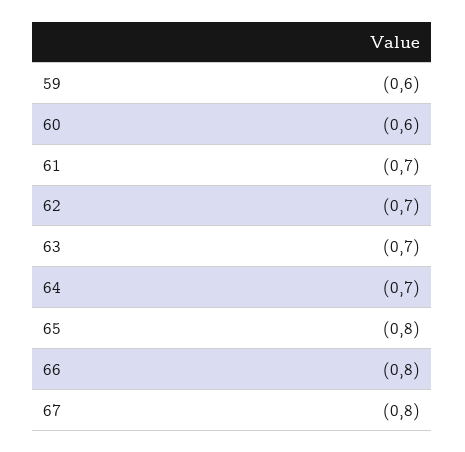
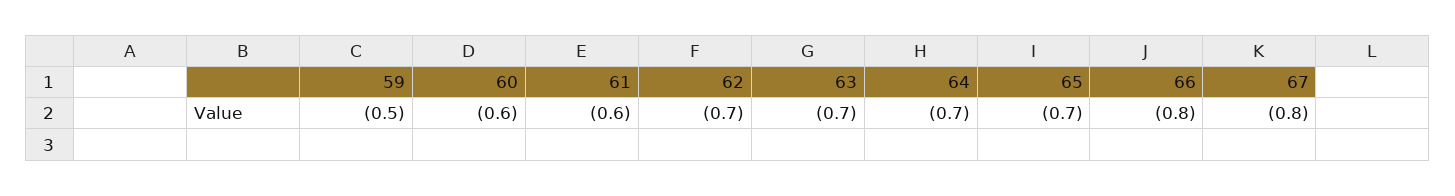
  {
-   "59": -0.6,
+   "59": -0.5,
    "60": -0.6,
-   "61": -0.7,
+   "61": -0.6,
    "62": -0.7,
    "63": -0.7,
    "64": -0.7,
-   "65": -0.8,
+   "65": -0.7,
    "66": -0.8,
    "67": -0.8
  }

